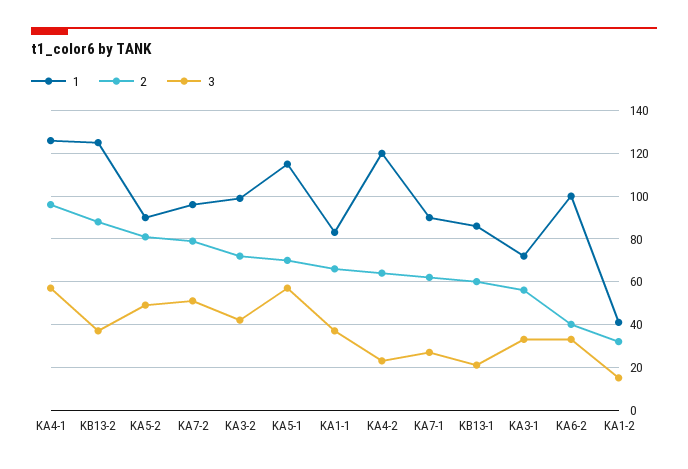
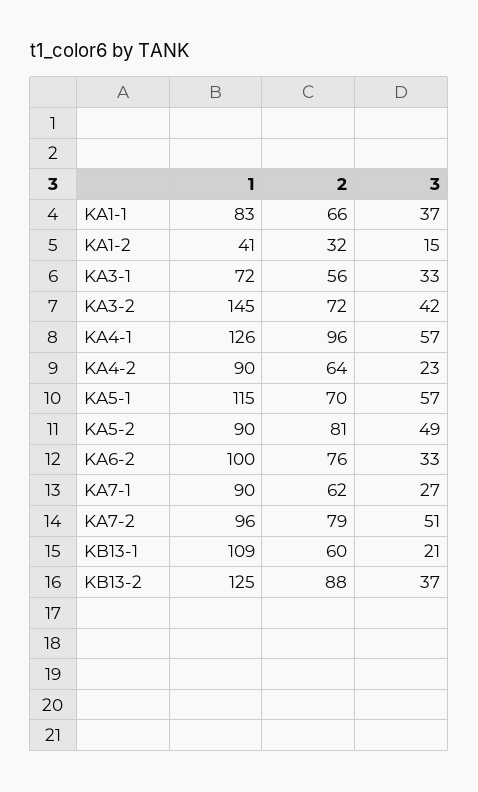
  {
    "1": {
      "KA4-1": 126,
      "KB13-2": 125,
      "KA5-2": 90,
      "KA7-2": 96,
-     "KA3-2": 100,
+     "KA3-2": 145,
      "KA5-1": 115,
      "KA1-1": 83,
-     "KA4-2": 120,
+     "KA4-2": 90,
      "KA7-1": 90,
-     "KB13-1": 85,
+     "KB13-1": 109,
      "KA3-1": 72,
      "KA6-2": 100,
      "KA1-2": 41
    },
    "2": {
      "KA4-1": 96,
      "KB13-2": 88,
      "KA5-2": 81,
      "KA7-2": 79,
      "KA3-2": 72,
      "KA5-1": 70,
      "KA1-1": 66,
      "KA4-2": 64,
      "KA7-1": 62,
      "KB13-1": 60,
      "KA3-1": 56,
-     "KA6-2": 40,
+     "KA6-2": 76,
      "KA1-2": 32
    },
    "3": {
      "KA4-1": 57,
      "KB13-2": 37,
      "KA5-2": 49,
      "KA7-2": 51,
      "KA3-2": 42,
      "KA5-1": 57,
      "KA1-1": 37,
      "KA4-2": 23,
      "KA7-1": 27,
      "KB13-1": 21,
      "KA3-1": 33,
      "KA6-2": 33,
      "KA1-2": 15
    }
  }

